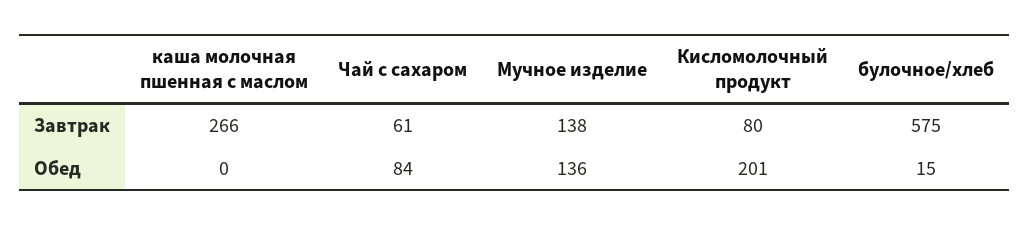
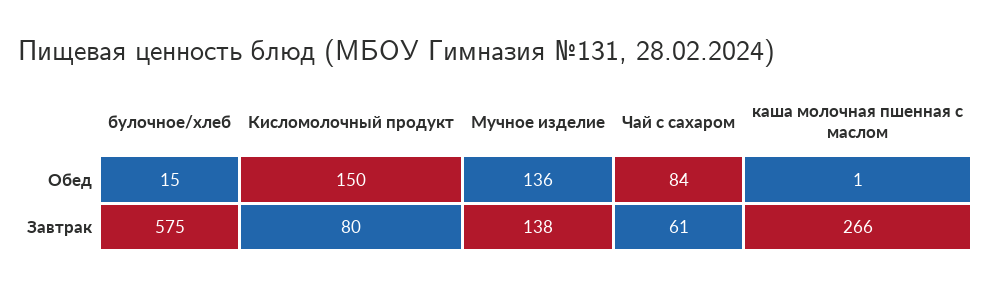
  {
    "каша молочная пшенная с маслом": {
      "Завтрак": 266,
-     "Обед": 0
+     "Обед": 1
    },
    "Чай с сахаром": {
      "Завтрак": 61,
      "Обед": 84
    },
    "Мучное изделие": {
      "Завтрак": 138,
      "Обед": 136
    },
    "Кисломолочный продукт": {
      "Завтрак": 80,
-     "Обед": 201
+     "Обед": 150
    },
    "булочное/хлеб": {
      "Завтрак": 575,
      "Обед": 15
    }
  }

